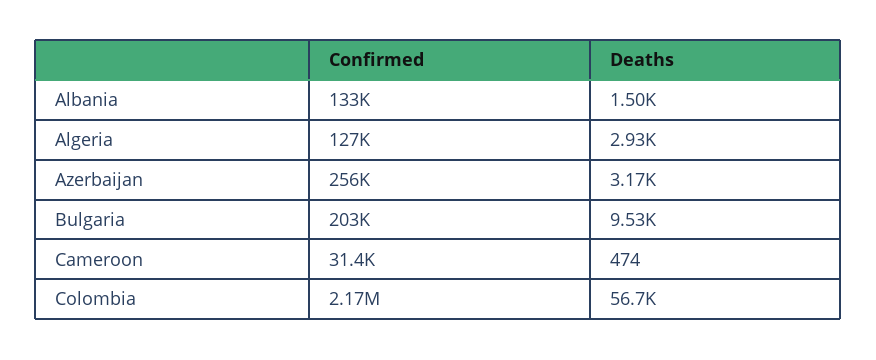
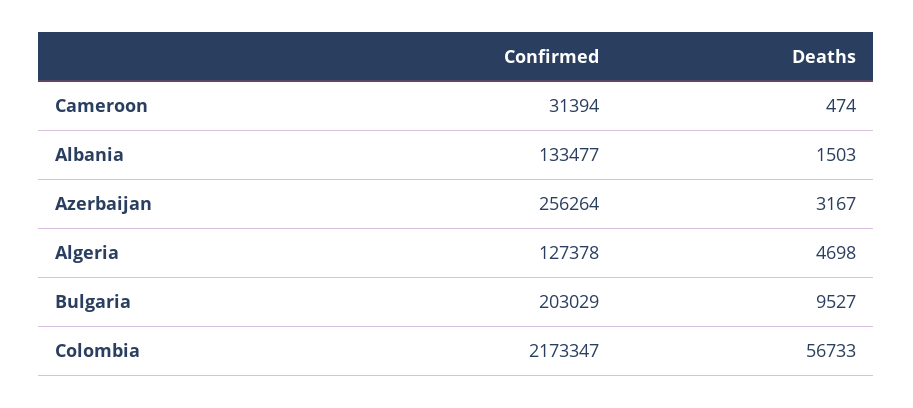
  {
    "Confirmed": {
      "Albania": 133477,
      "Algeria": 127378,
      "Azerbaijan": 256264,
      "Bulgaria": 203029,
      "Cameroon": 31394,
      "Colombia": 2173347
    },
    "Deaths": {
      "Albania": 1503,
-     "Algeria": 2930,
+     "Algeria": 4698,
      "Azerbaijan": 3167,
      "Bulgaria": 9527,
      "Cameroon": 474,
      "Colombia": 56733
    }
  }

